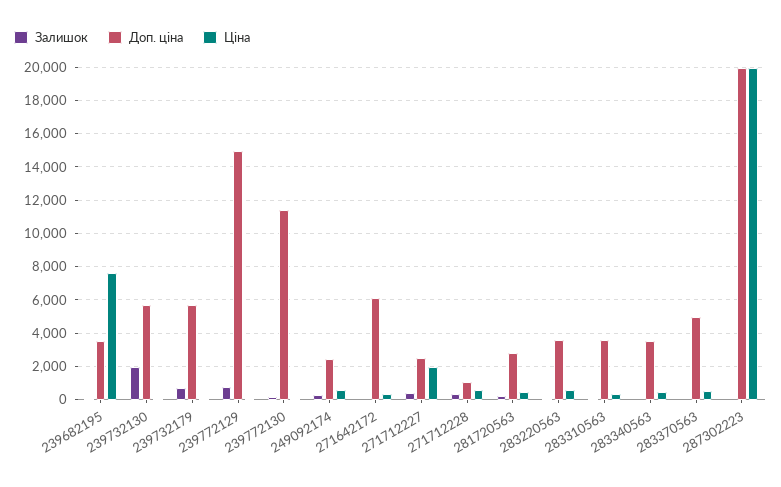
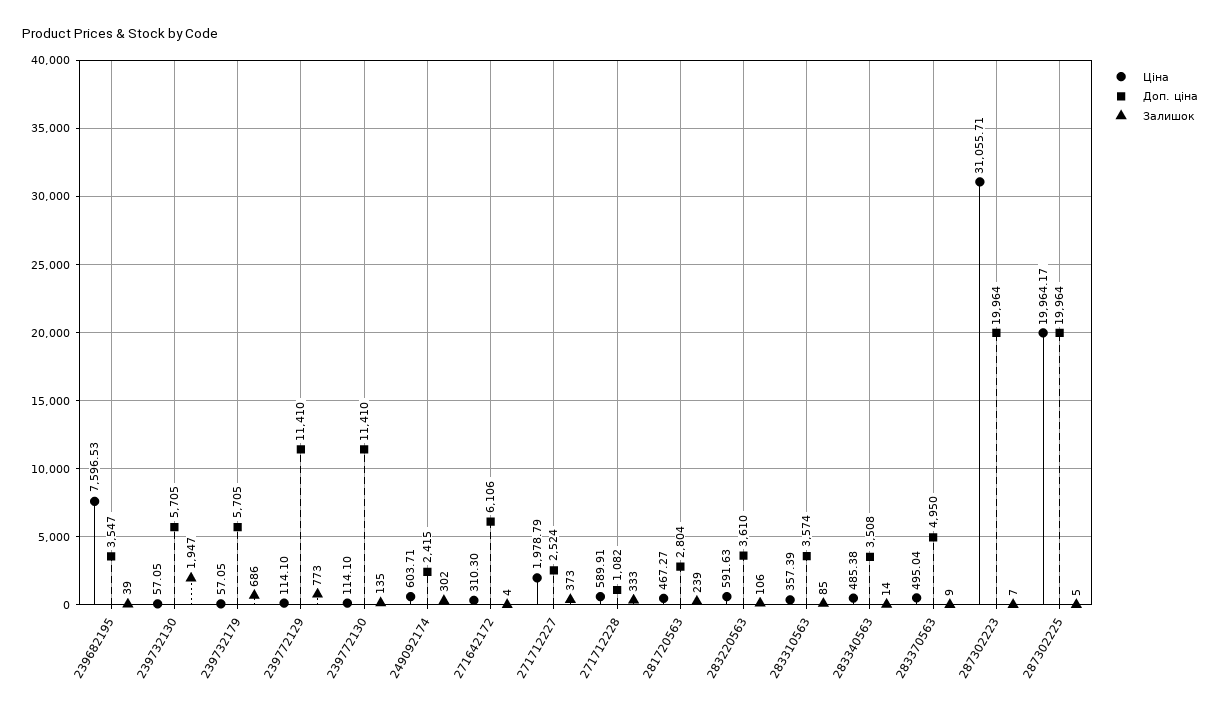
  {
    "Залишок": {
      "239682195": 39,
      "239732130": 1947,
      "239732179": 686,
      "239772129": 773,
      "239772130": 135,
      "249092174": 302,
      "271642172": 4,
      "271712227": 373,
      "271712228": 333,
      "281720563": 239,
      "283220563": 106,
      "283310563": 85,
      "283340563": 14,
      "283370563": 9,
-     "287302223": 7
+     "287302223": 7,
+     "287302225": 5
    },
    "Доп. ціна": {
      "239682195": 3547,
      "239732130": 5705,
      "239732179": 5705,
-     "239772129": 15000,
+     "239772129": 11410,
      "239772130": 11410,
      "249092174": 2415,
      "271642172": 6106,
      "271712227": 2524,
      "271712228": 1082,
      "281720563": 2804,
      "283220563": 3610,
      "283310563": 3574,
      "283340563": 3508,
      "283370563": 4950,
-     "287302223": 19964
+     "287302223": 19964,
+     "287302225": 19964
    },
    "Ціна": {
      "239682195": 7596.53,
      "239732130": 57.05,
      "239732179": 57.05,
      "239772129": 114.1,
      "239772130": 114.1,
      "249092174": 603.71,
      "271642172": 310.3,
      "271712227": 1978.79,
      "271712228": 589.91,
      "281720563": 467.27,
      "283220563": 591.63,
      "283310563": 357.39,
      "283340563": 485.38,
      "283370563": 495.04,
-     "287302223": 20000
+     "287302223": 31055.71,
+     "287302225": 19964.17
    }
  }

